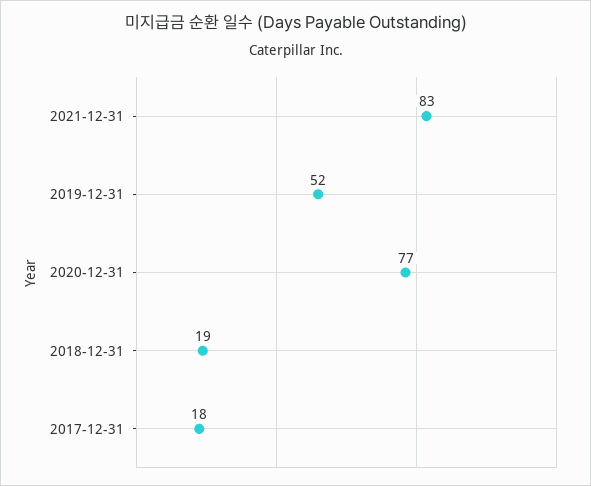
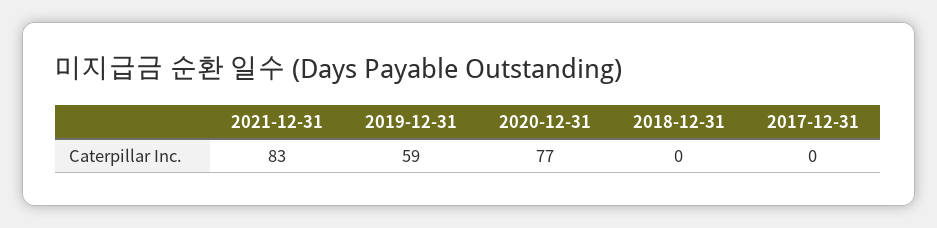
  {
    "2021-12-31": 83,
-   "2019-12-31": 52,
+   "2019-12-31": 59,
    "2020-12-31": 77,
-   "2018-12-31": 19,
+   "2018-12-31": 0,
-   "2017-12-31": 18
+   "2017-12-31": 0
  }

